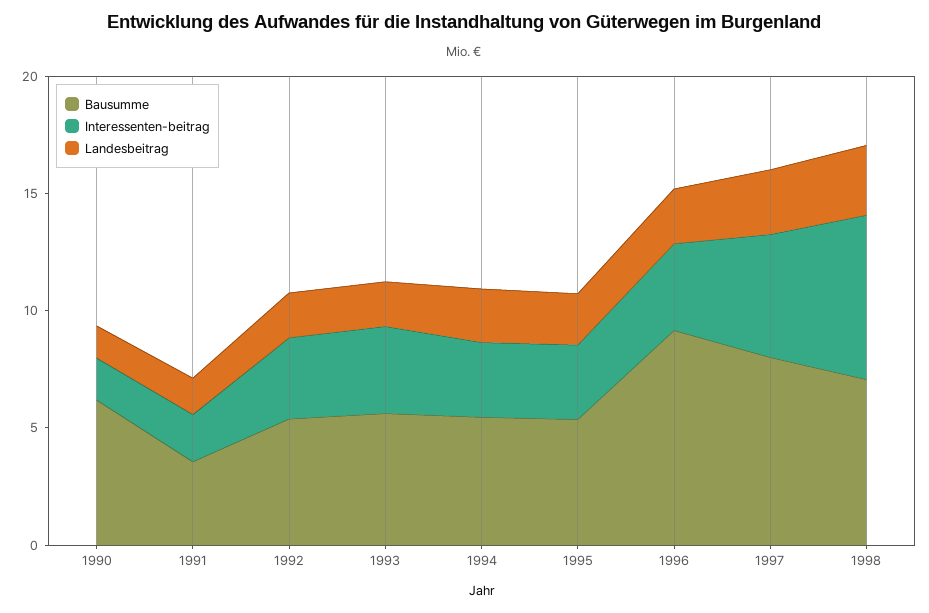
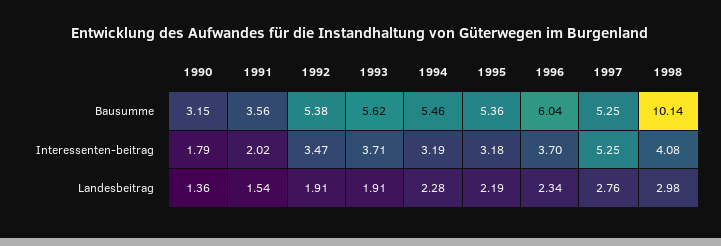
  {
    "Bausumme": {
-     "1990": 6,
+     "1990": 3.15,
      "1991": 3.56,
      "1992": 5.38,
      "1993": 5.62,
      "1994": 5.46,
      "1995": 5.36,
-     "1996": 9,
+     "1996": 6.04,
-     "1997": 8,
+     "1997": 5.25,
-     "1998": 7
+     "1998": 10.14
    },
    "Interessenten-beitrag": {
      "1990": 1.79,
      "1991": 2.02,
      "1992": 3.47,
      "1993": 3.71,
      "1994": 3.19,
      "1995": 3.18,
      "1996": 3.7,
      "1997": 5.25,
-     "1998": 7
+     "1998": 4.08
    },
    "Landesbeitrag": {
      "1990": 1.36,
      "1991": 1.54,
      "1992": 1.91,
      "1993": 1.91,
      "1994": 2.28,
      "1995": 2.19,
      "1996": 2.34,
      "1997": 2.76,
      "1998": 2.98
    }
  }

